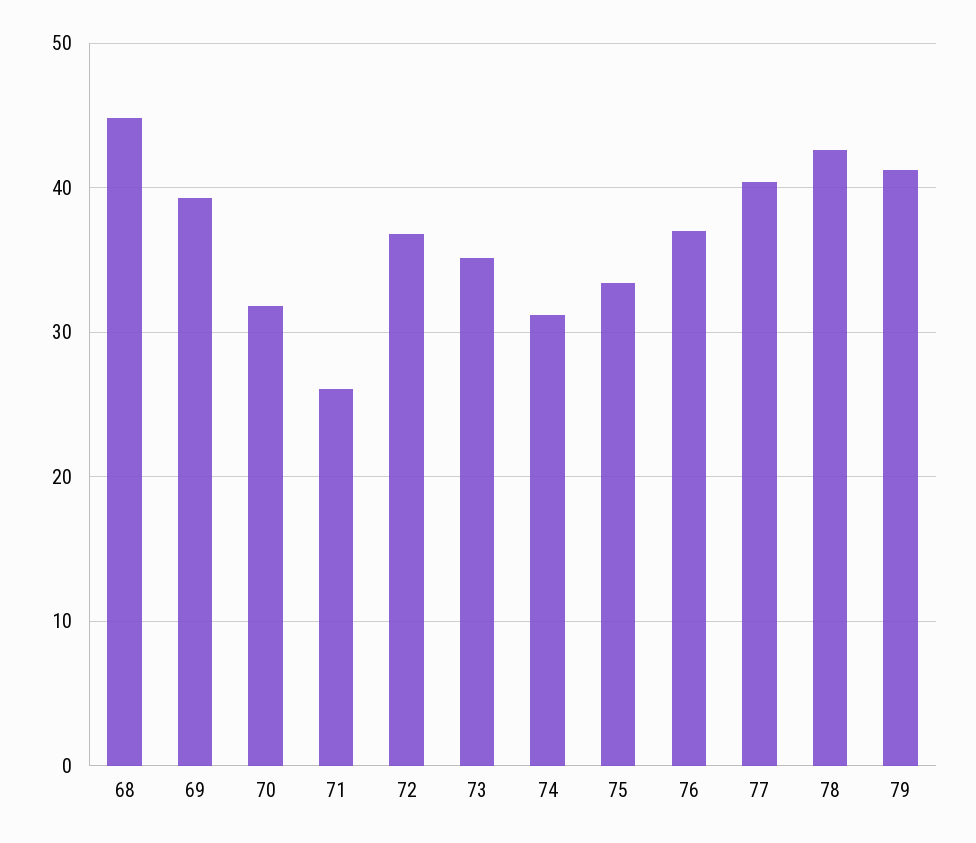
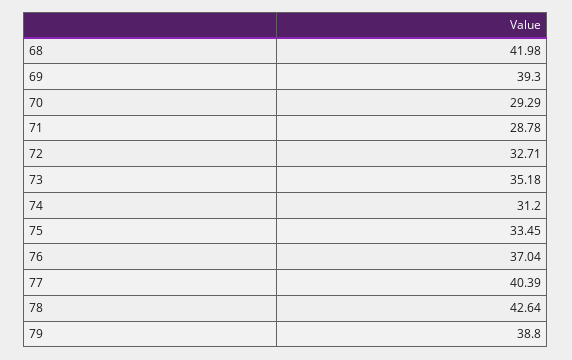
  {
-   "68": 45,
+   "68": 41.98,
    "69": 39.3,
-   "70": 32,
+   "70": 29.29,
-   "71": 26,
+   "71": 28.78,
-   "72": 37,
+   "72": 32.71,
    "73": 35.18,
    "74": 31.2,
    "75": 33.45,
    "76": 37.04,
    "77": 40.39,
    "78": 42.64,
-   "79": 41
+   "79": 38.8
  }

